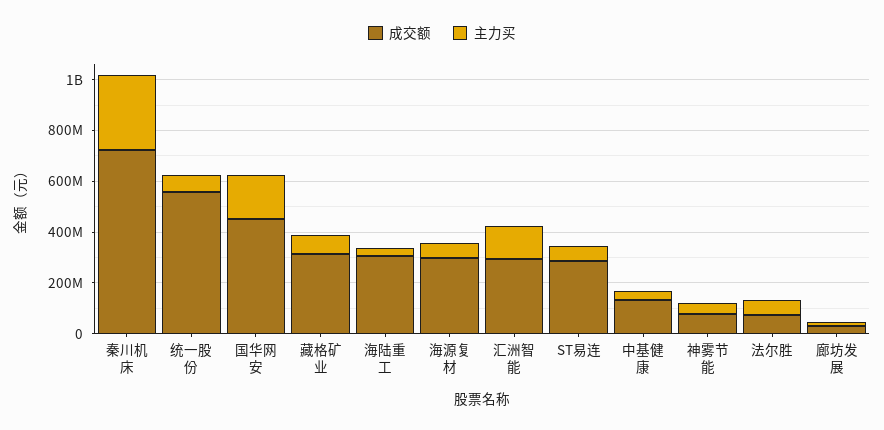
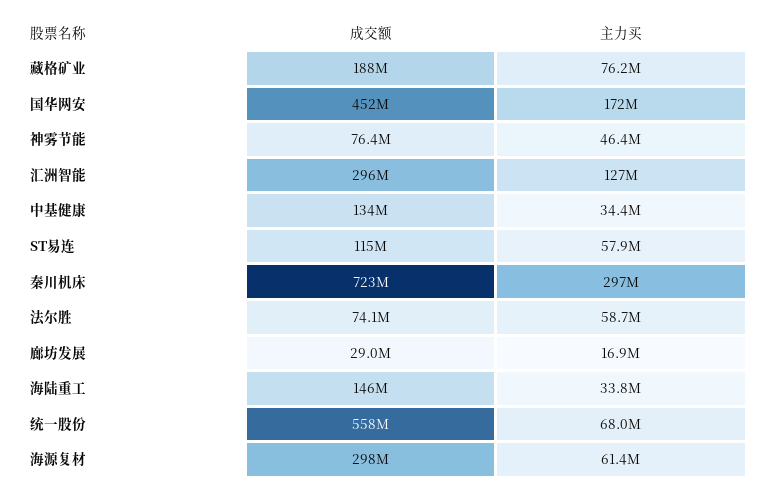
  {
    "成交额": {
      "秦川机床": 723000000,
      "统一股份": 558000000,
      "国华网安": 452000000,
-     "藏格矿业": 300000000,
+     "藏格矿业": 188000000,
-     "海陆重工": 300000000,
+     "海陆重工": 146000000,
      "海源复材": 298000000,
      "汇洲智能": 296000000,
-     "ST易连": 300000000,
+     "ST易连": 115000000,
      "中基健康": 134000000,
      "神雾节能": 76400000,
      "法尔胜": 74100000,
      "廊坊发展": 29000000
    },
    "主力买": {
      "秦川机床": 297000000,
      "统一股份": 68000000,
      "国华网安": 172000000,
      "藏格矿业": 76200000,
      "海陆重工": 33800000,
      "海源复材": 61400000,
      "汇洲智能": 127000000,
      "ST易连": 57900000,
      "中基健康": 34400000,
      "神雾节能": 46400000,
      "法尔胜": 58700000,
      "廊坊发展": 16900000
    }
  }

